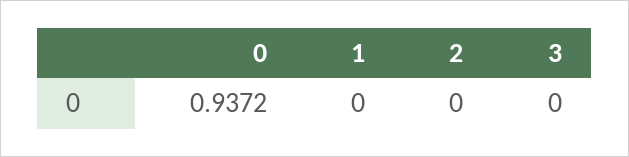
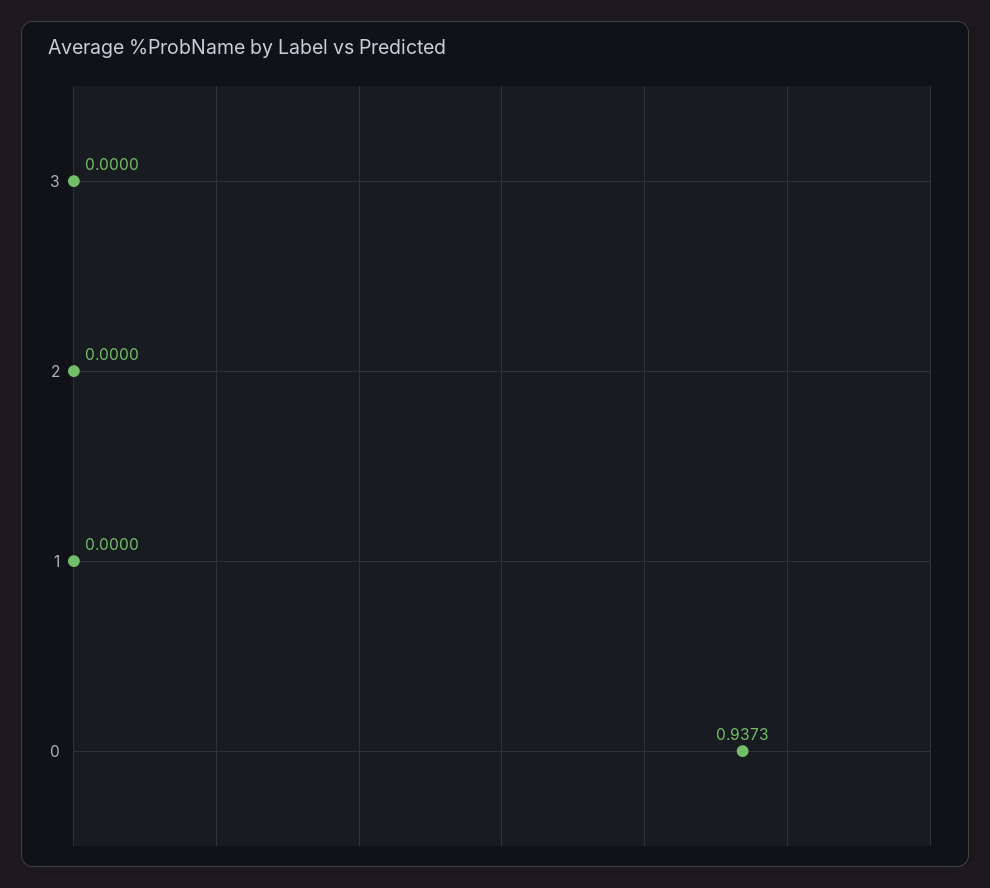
  {
-   "0": 0.9372,
+   "0": 0.9373,
    "1": 0,
    "2": 0,
    "3": 0
  }

